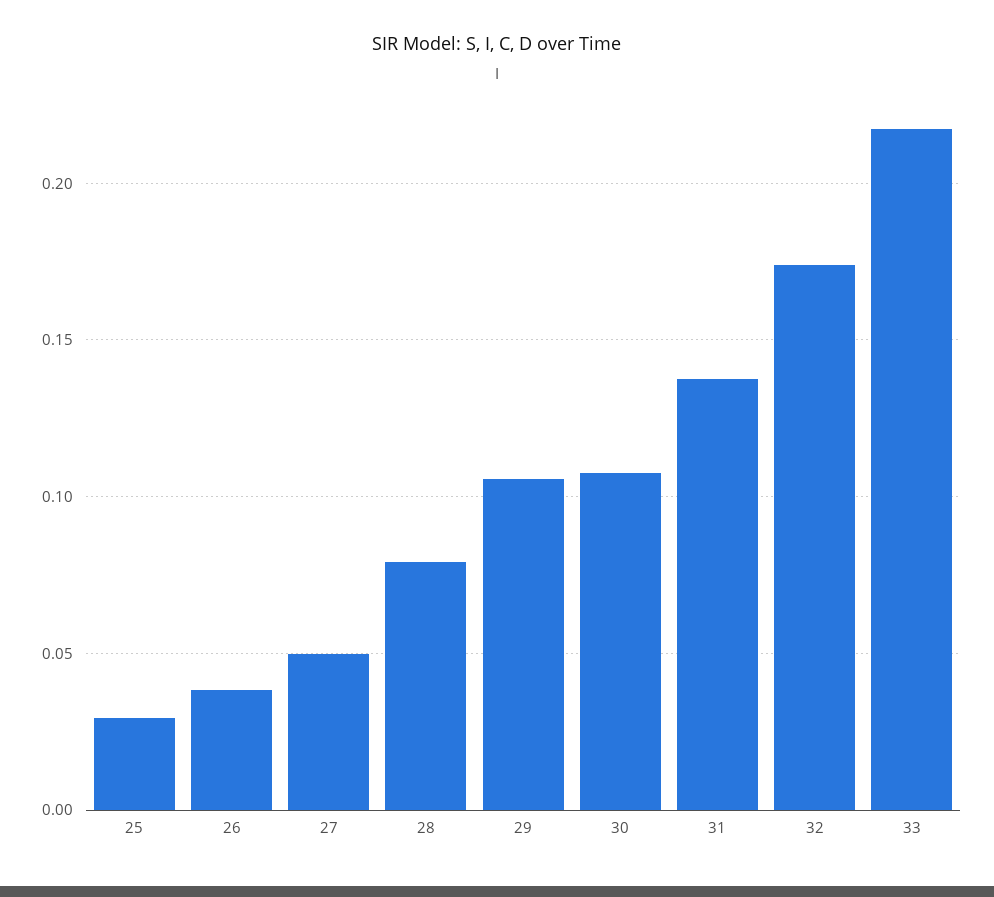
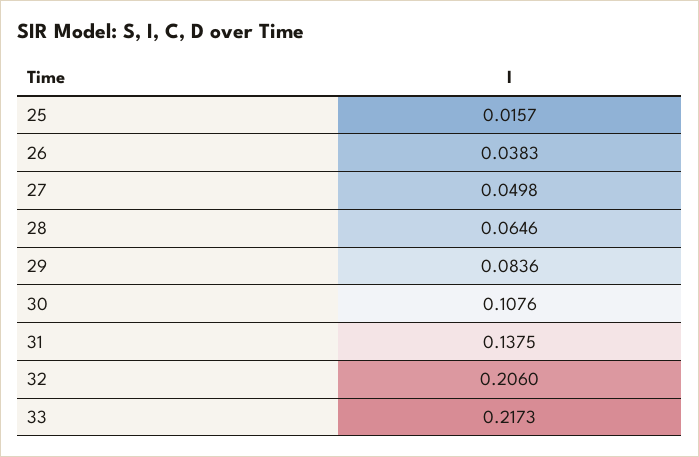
  {
-   "25": 0.03,
+   "25": 0.0157,
    "26": 0.0383,
    "27": 0.0498,
-   "28": 0.08,
+   "28": 0.0646,
-   "29": 0.105,
+   "29": 0.0836,
    "30": 0.1076,
    "31": 0.1375,
-   "32": 0.175,
+   "32": 0.206,
    "33": 0.2173
  }

